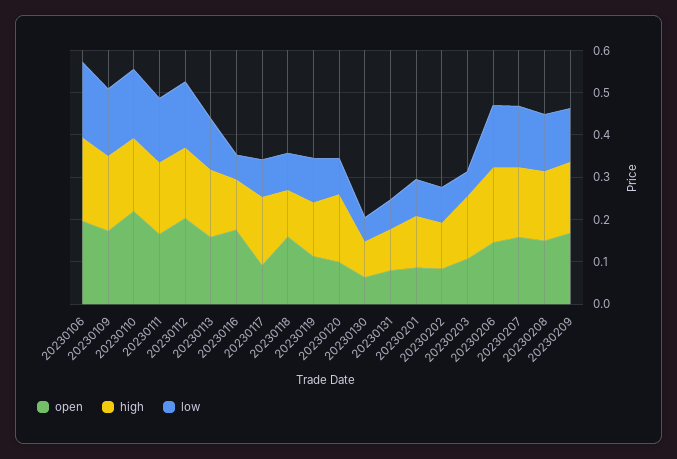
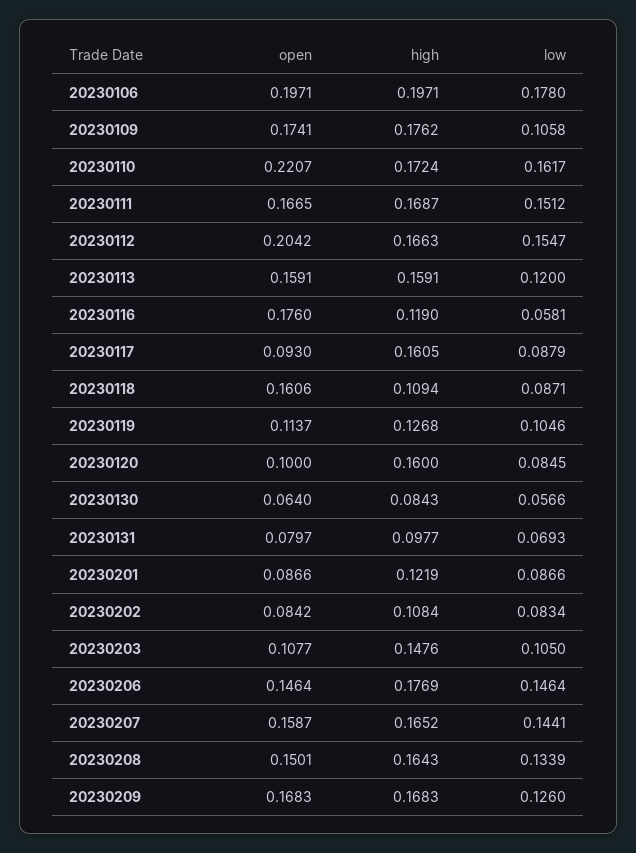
  {
    "open": {
      "20230106": 0.1971,
      "20230109": 0.1741,
      "20230110": 0.2207,
      "20230111": 0.1665,
      "20230112": 0.2042,
      "20230113": 0.1591,
      "20230116": 0.176,
      "20230117": 0.093,
      "20230118": 0.1606,
      "20230119": 0.1137,
      "20230120": 0.1,
      "20230130": 0.064,
      "20230131": 0.0797,
      "20230201": 0.0866,
      "20230202": 0.0842,
      "20230203": 0.1077,
      "20230206": 0.1464,
      "20230207": 0.1587,
      "20230208": 0.1501,
      "20230209": 0.1683
    },
    "high": {
      "20230106": 0.1971,
      "20230109": 0.1762,
      "20230110": 0.1724,
      "20230111": 0.1687,
      "20230112": 0.1663,
      "20230113": 0.1591,
      "20230116": 0.119,
      "20230117": 0.1605,
      "20230118": 0.1094,
      "20230119": 0.1268,
      "20230120": 0.16,
      "20230130": 0.0843,
      "20230131": 0.0977,
      "20230201": 0.1219,
      "20230202": 0.1084,
      "20230203": 0.1476,
      "20230206": 0.1769,
      "20230207": 0.1652,
      "20230208": 0.1643,
      "20230209": 0.1683
    },
    "low": {
      "20230106": 0.178,
-     "20230109": 0.16,
+     "20230109": 0.1058,
      "20230110": 0.1617,
      "20230111": 0.1512,
      "20230112": 0.1547,
      "20230113": 0.12,
      "20230116": 0.0581,
      "20230117": 0.0879,
      "20230118": 0.0871,
      "20230119": 0.1046,
      "20230120": 0.0845,
      "20230130": 0.0566,
      "20230131": 0.0693,
      "20230201": 0.0866,
      "20230202": 0.0834,
-     "20230203": 0.06,
+     "20230203": 0.105,
      "20230206": 0.1464,
      "20230207": 0.1441,
      "20230208": 0.1339,
      "20230209": 0.126
    }
  }

